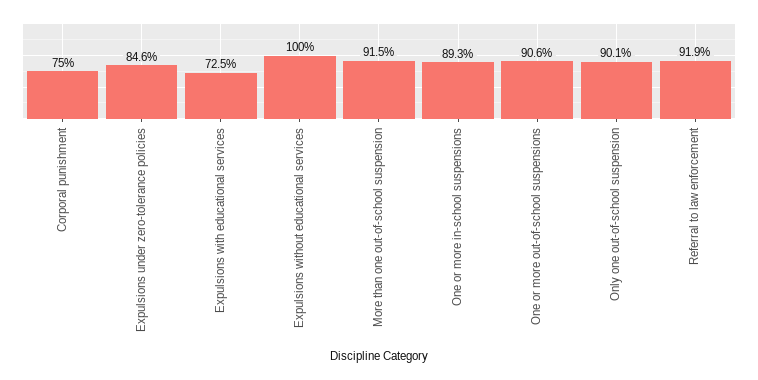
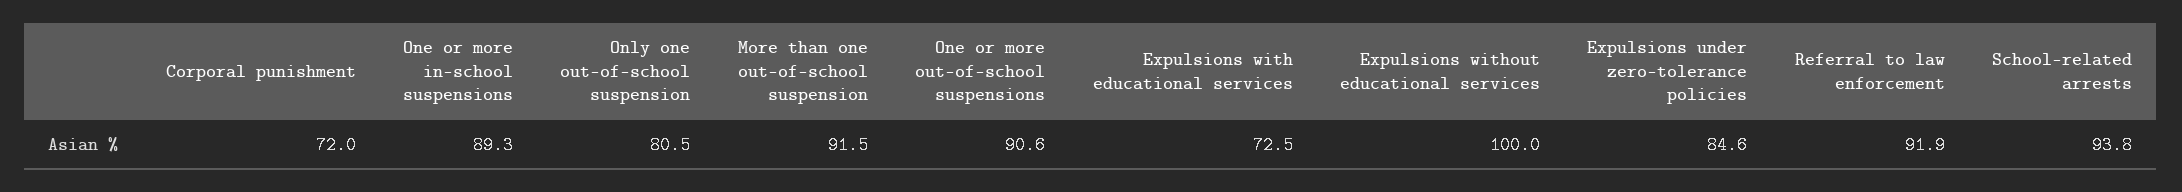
  {
-   "Corporal punishment": 75,
+   "Corporal punishment": 72,
    "Expulsions under zero-tolerance policies": 84.6,
    "Expulsions with educational services": 72.5,
    "Expulsions without educational services": 100,
    "More than one out-of-school suspension": 91.5,
    "One or more in-school suspensions": 89.3,
    "One or more out-of-school suspensions": 90.6,
-   "Only one out-of-school suspension": 90.1,
+   "Only one out-of-school suspension": 80.5,
-   "Referral to law enforcement": 91.9
+   "Referral to law enforcement": 91.9,
+   "School-related arrests": 93.8
  }

